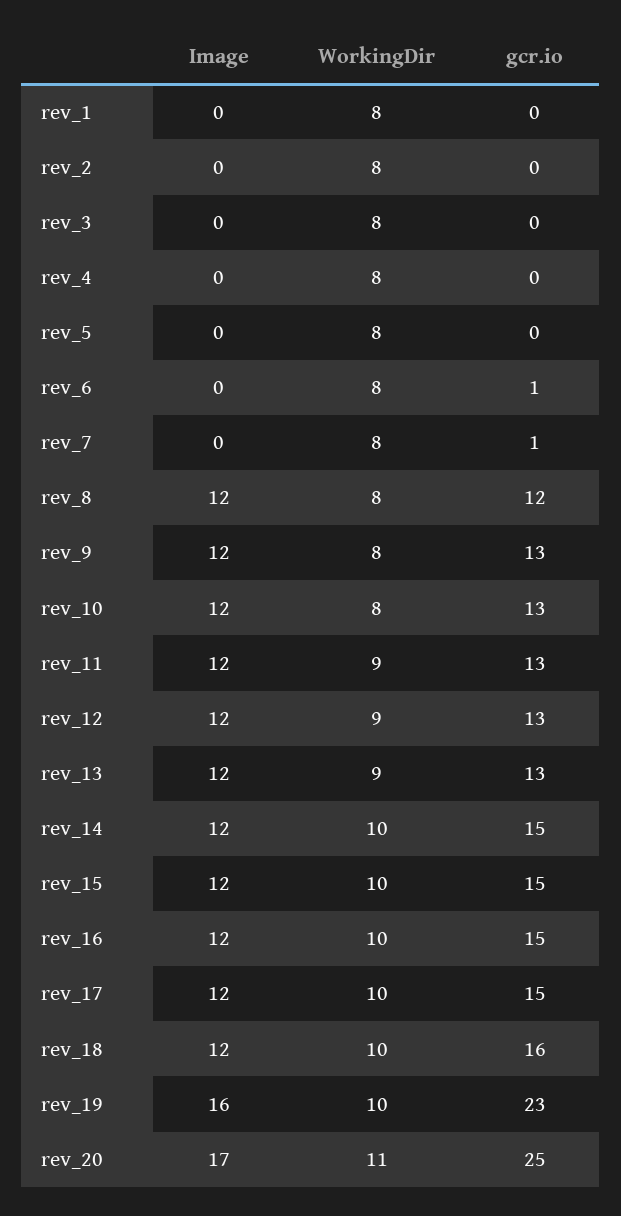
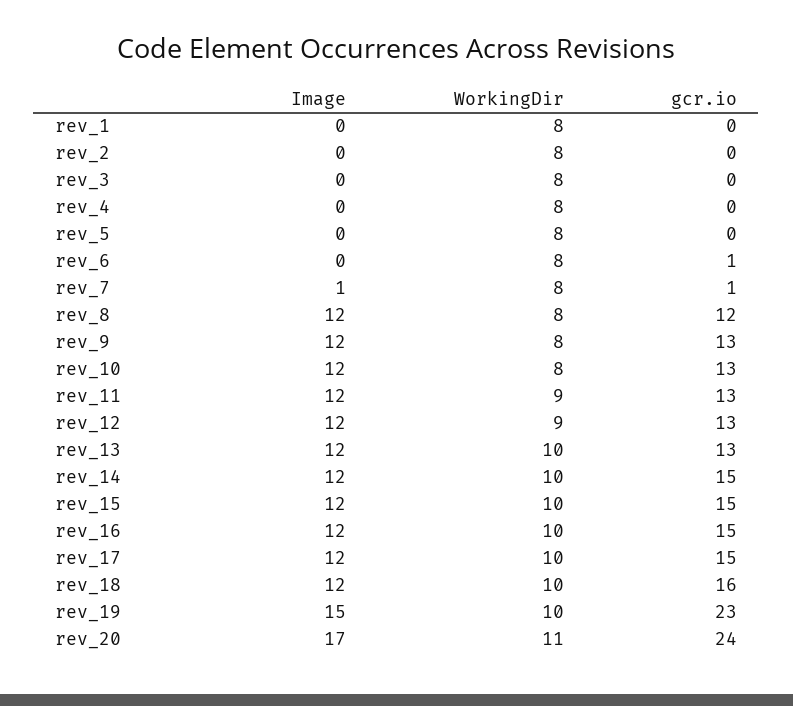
  {
    "Image": {
      "rev_1": 0,
      "rev_2": 0,
      "rev_3": 0,
      "rev_4": 0,
      "rev_5": 0,
      "rev_6": 0,
-     "rev_7": 0,
+     "rev_7": 1,
      "rev_8": 12,
      "rev_9": 12,
      "rev_10": 12,
      "rev_11": 12,
      "rev_12": 12,
      "rev_13": 12,
      "rev_14": 12,
      "rev_15": 12,
      "rev_16": 12,
      "rev_17": 12,
      "rev_18": 12,
-     "rev_19": 16,
+     "rev_19": 15,
      "rev_20": 17
    },
    "WorkingDir": {
      "rev_1": 8,
      "rev_2": 8,
      "rev_3": 8,
      "rev_4": 8,
      "rev_5": 8,
      "rev_6": 8,
      "rev_7": 8,
      "rev_8": 8,
      "rev_9": 8,
      "rev_10": 8,
      "rev_11": 9,
      "rev_12": 9,
-     "rev_13": 9,
+     "rev_13": 10,
      "rev_14": 10,
      "rev_15": 10,
      "rev_16": 10,
      "rev_17": 10,
      "rev_18": 10,
      "rev_19": 10,
      "rev_20": 11
    },
    "gcr.io": {
      "rev_1": 0,
      "rev_2": 0,
      "rev_3": 0,
      "rev_4": 0,
      "rev_5": 0,
      "rev_6": 1,
      "rev_7": 1,
      "rev_8": 12,
      "rev_9": 13,
      "rev_10": 13,
      "rev_11": 13,
      "rev_12": 13,
      "rev_13": 13,
      "rev_14": 15,
      "rev_15": 15,
      "rev_16": 15,
      "rev_17": 15,
      "rev_18": 16,
      "rev_19": 23,
-     "rev_20": 25
+     "rev_20": 24
    }
  }

